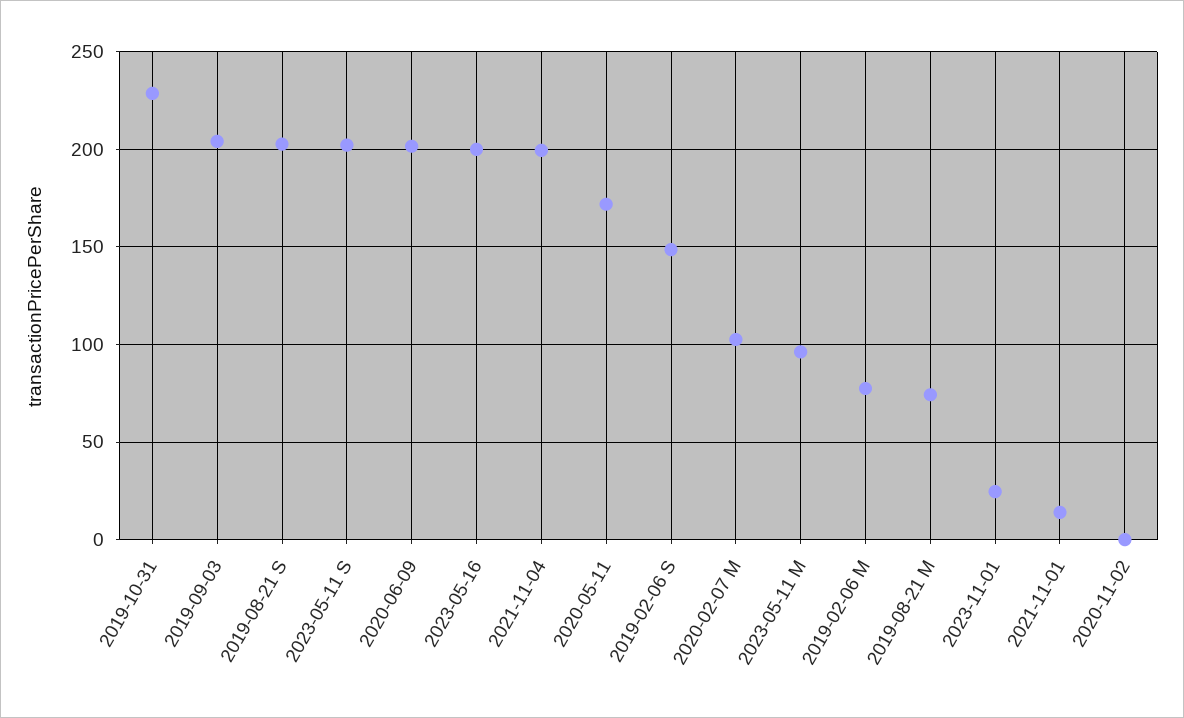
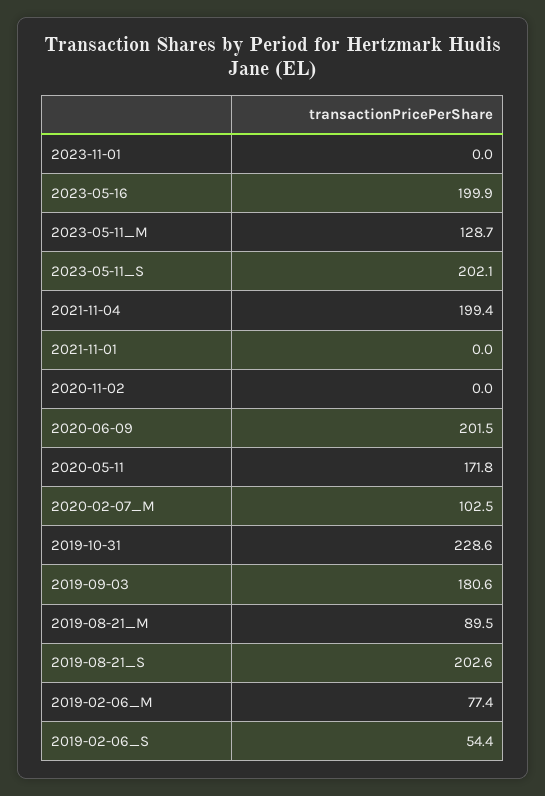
  {
    "2019-10-31": 228.6,
-   "2019-09-03": 205,
+   "2019-09-03": 180.6,
    "2019-08-21 S": 202.6,
    "2023-05-11 S": 202.1,
    "2020-06-09": 201.5,
    "2023-05-16": 199.9,
    "2021-11-04": 199.4,
    "2020-05-11": 171.8,
-   "2019-02-06 S": 150,
+   "2019-02-06 S": 54.4,
    "2020-02-07 M": 102.5,
-   "2023-05-11 M": 95,
+   "2023-05-11 M": 128.7,
    "2019-02-06 M": 77.4,
-   "2019-08-21 M": 75,
+   "2019-08-21 M": 89.5,
-   "2023-11-01": 25,
+   "2023-11-01": 0,
-   "2021-11-01": 15,
+   "2021-11-01": 0,
    "2020-11-02": 0
  }

